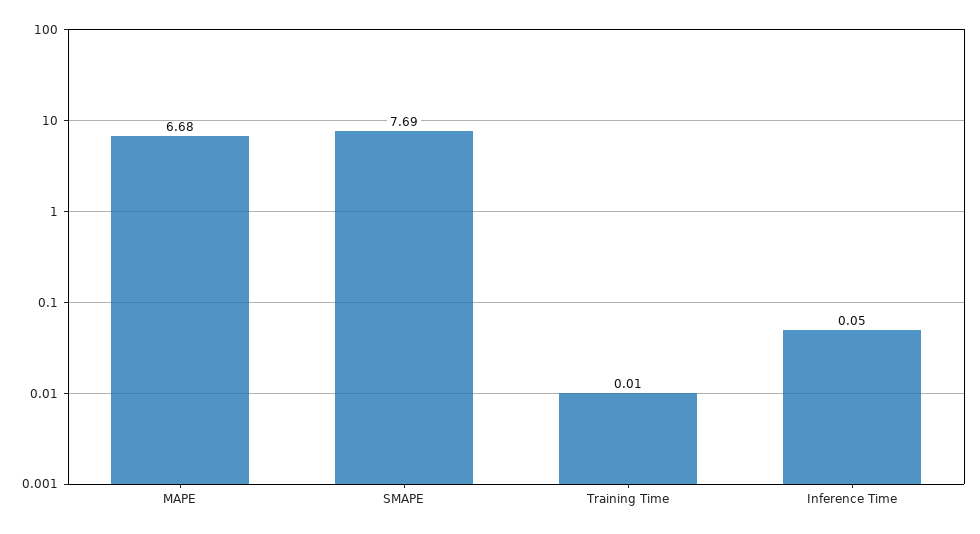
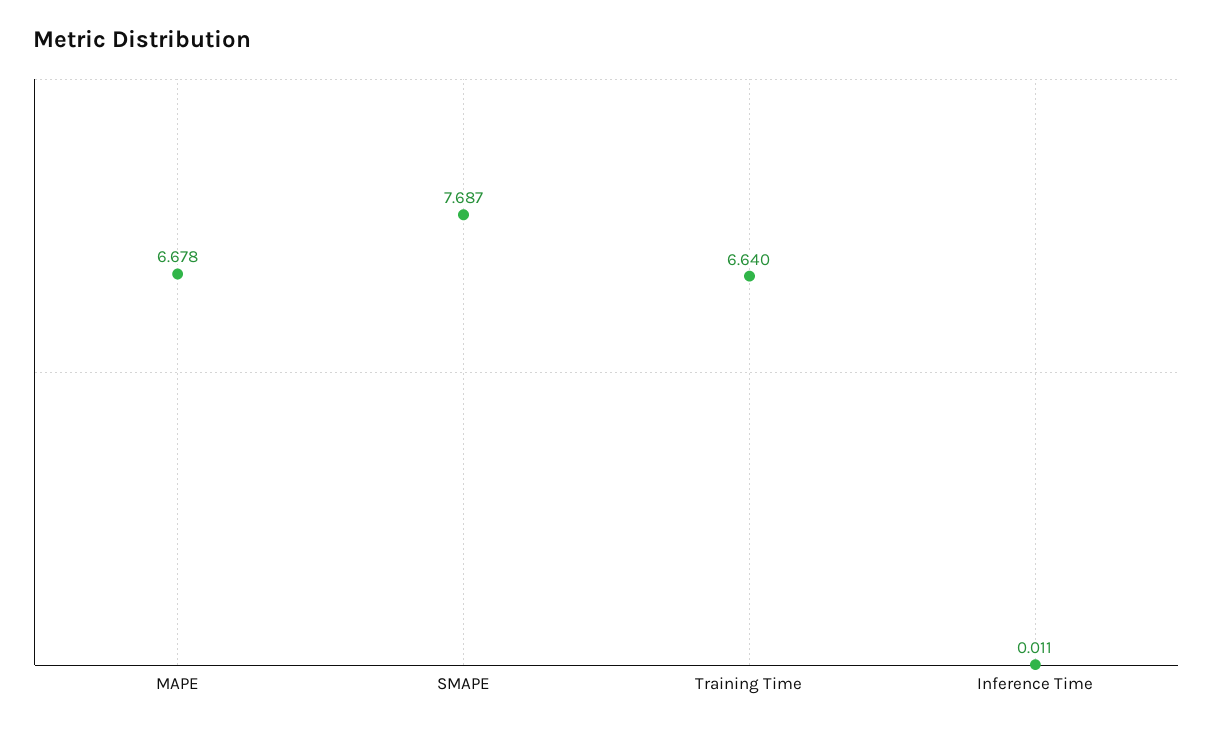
  {
    "MAPE": 6.678,
    "SMAPE": 7.687,
-   "Training Time": 0.01,
+   "Training Time": 6.64,
-   "Inference Time": 0.05
+   "Inference Time": 0.011
  }

